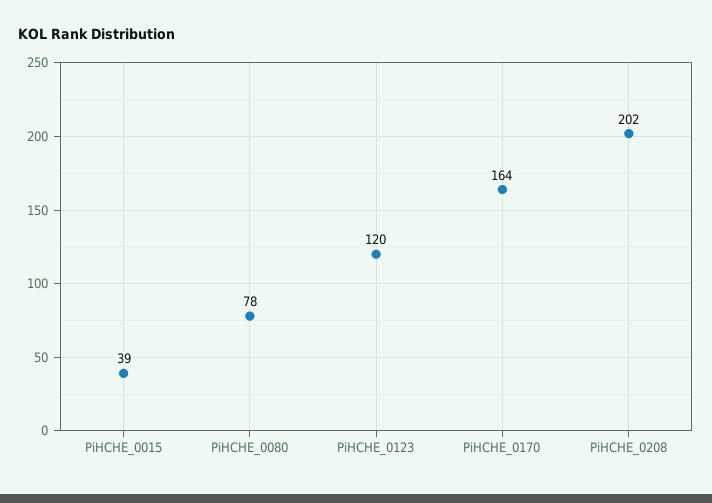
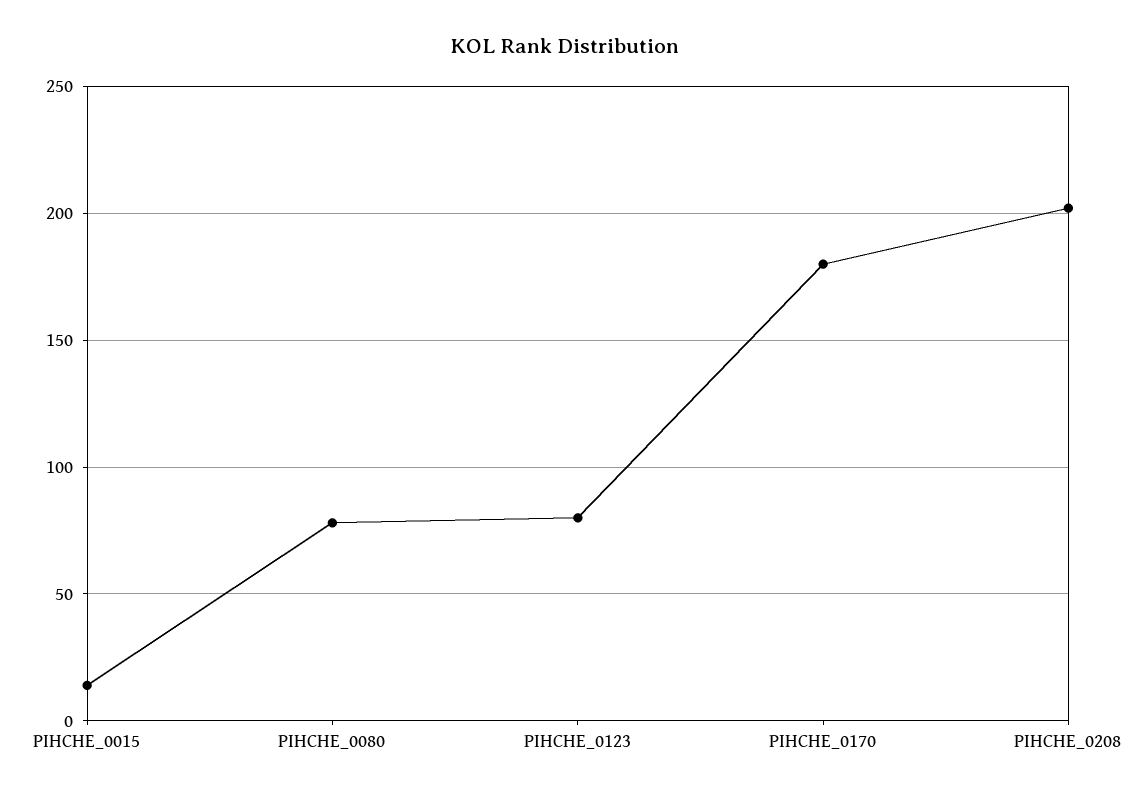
  {
-   "PiHCHE_0015": 39,
+   "PiHCHE_0015": 15,
    "PiHCHE_0080": 78,
-   "PiHCHE_0123": 120,
+   "PiHCHE_0123": 80,
-   "PiHCHE_0170": 164,
+   "PiHCHE_0170": 180,
    "PiHCHE_0208": 202
  }

